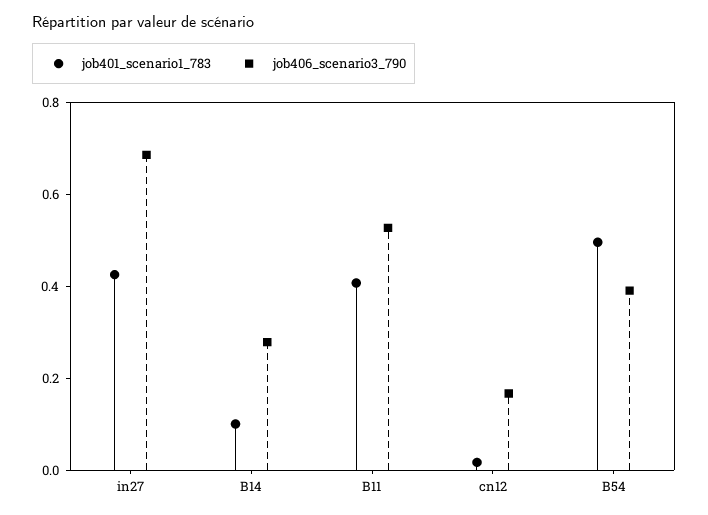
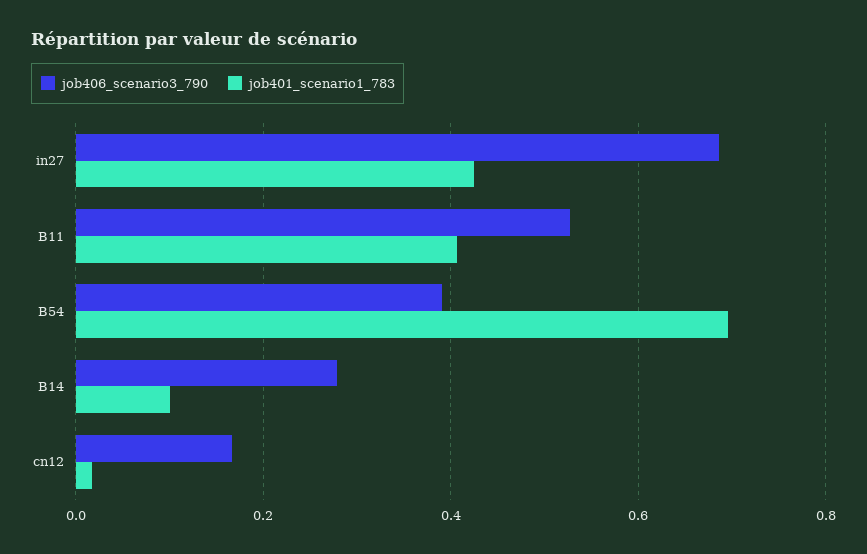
  {
    "job401_scenario1_783": {
      "in27": 0.42,
      "B14": 0.1,
      "B11": 0.4,
      "cn12": 0.02,
-     "B54": 0.5
+     "B54": 0.7
    },
    "job406_scenario3_790": {
      "in27": 0.68,
      "B14": 0.28,
      "B11": 0.52,
      "cn12": 0.16,
      "B54": 0.4
    }
  }

